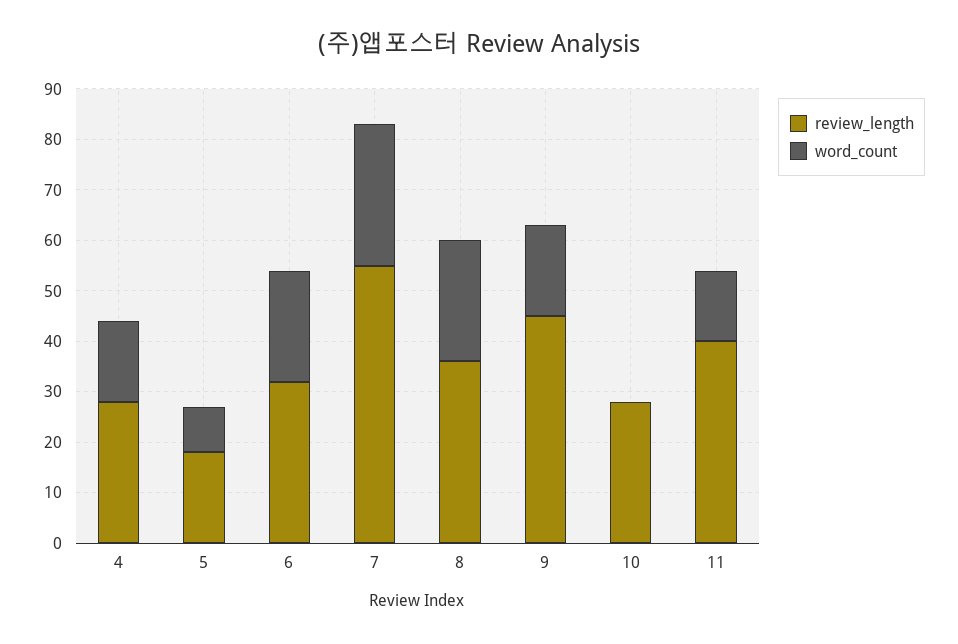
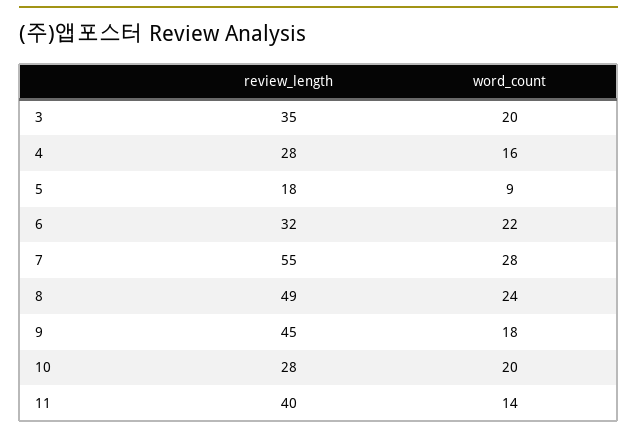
  {
    "review_length": {
      "4": 28,
      "5": 18,
      "6": 32,
      "7": 55,
-     "8": 35,
+     "8": 49,
      "9": 45,
      "10": 28,
-     "11": 40
+     "11": 40,
+     "3": 35
    },
    "word_count": {
      "4": 16,
      "5": 9,
      "6": 22,
      "7": 28,
      "8": 24,
      "9": 18,
-     "10": 0,
+     "10": 20,
-     "11": 14
+     "11": 14,
+     "3": 20
    }
  }

